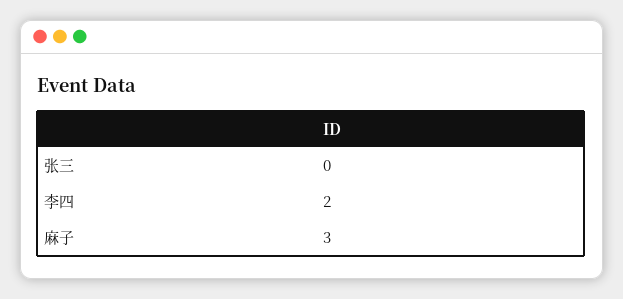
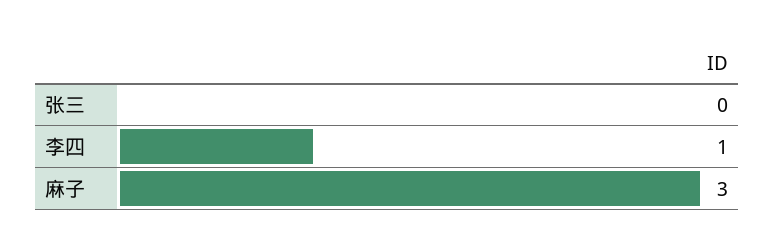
  {
    "张三": 0,
-   "李四": 2,
+   "李四": 1,
    "麻子": 3
  }

